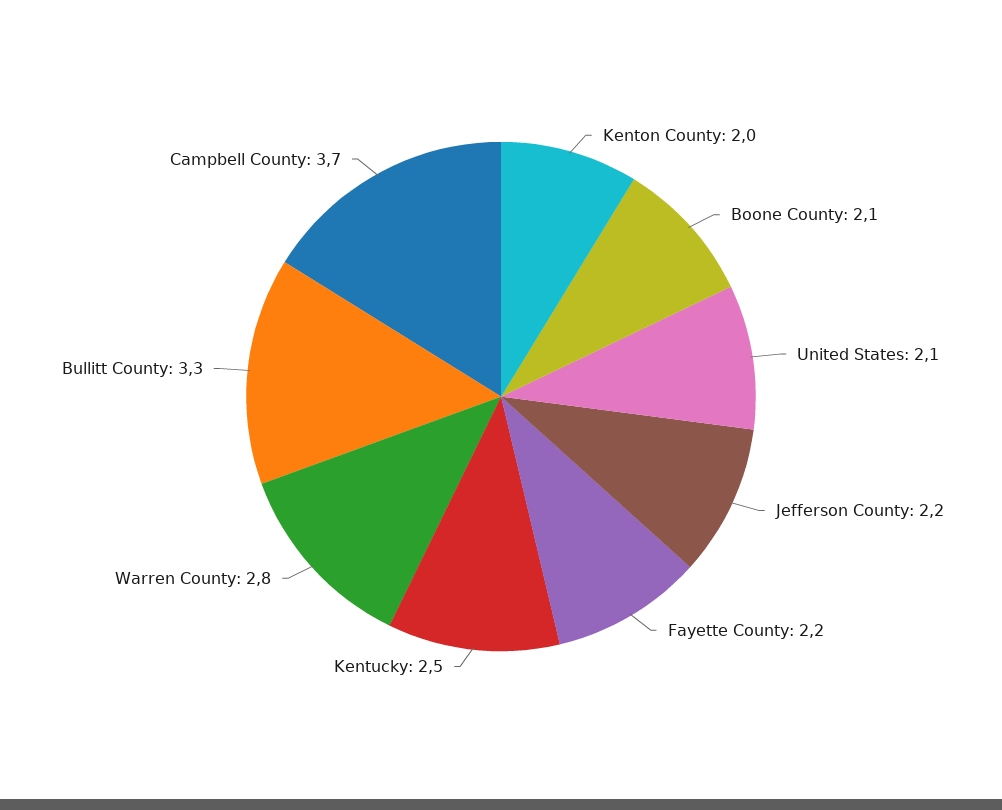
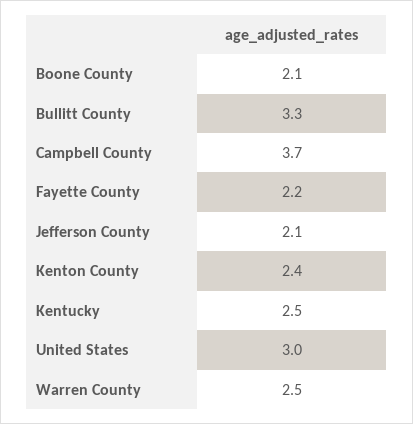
  {
-   "Kenton County": 2,
+   "Kenton County": 2.4,
    "Boone County": 2.1,
-   "United States": 2.1,
+   "United States": 3,
-   "Jefferson County": 2.2,
+   "Jefferson County": 2.1,
    "Fayette County": 2.2,
    "Kentucky": 2.5,
-   "Warren County": 2.8,
+   "Warren County": 2.5,
    "Bullitt County": 3.3,
    "Campbell County": 3.7
  }

